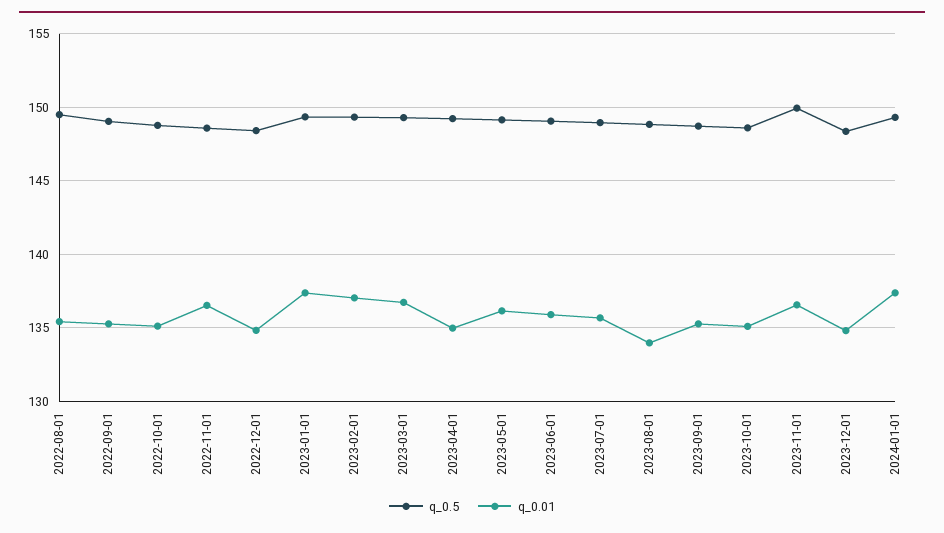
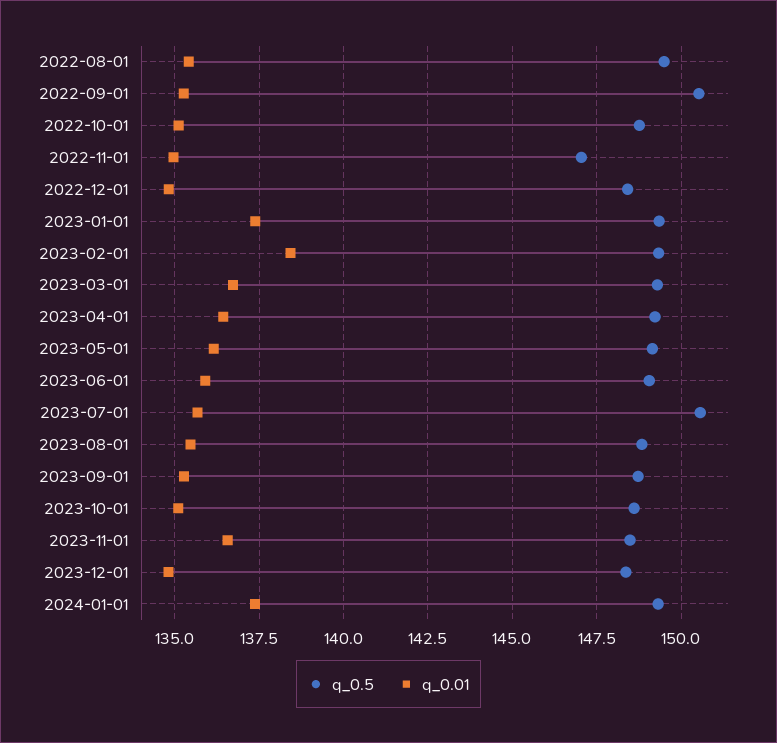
  {
    "q_0.5": {
      "2022-08-01": 149.5,
-     "2022-09-01": 149,
+     "2022-09-01": 150.5,
      "2022-10-01": 148.75,
-     "2022-11-01": 148.5,
+     "2022-11-01": 147,
      "2022-12-01": 148.5,
      "2023-01-01": 149.25,
      "2023-02-01": 149.25,
      "2023-03-01": 149.25,
      "2023-04-01": 149.25,
      "2023-05-01": 149.25,
      "2023-06-01": 149,
-     "2023-07-01": 149,
+     "2023-07-01": 150.5,
      "2023-08-01": 148.75,
      "2023-09-01": 148.75,
      "2023-10-01": 148.5,
-     "2023-11-01": 150,
+     "2023-11-01": 148.5,
      "2023-12-01": 148.25,
      "2024-01-01": 149.25
    },
    "q_0.01": {
      "2022-08-01": 135.5,
      "2022-09-01": 135.25,
      "2022-10-01": 135,
-     "2022-11-01": 136.5,
+     "2022-11-01": 135,
      "2022-12-01": 134.75,
      "2023-01-01": 137.5,
-     "2023-02-01": 137,
+     "2023-02-01": 138.5,
      "2023-03-01": 136.75,
-     "2023-04-01": 135,
+     "2023-04-01": 136.5,
      "2023-05-01": 136.25,
      "2023-06-01": 136,
      "2023-07-01": 135.75,
-     "2023-08-01": 134,
+     "2023-08-01": 135.5,
      "2023-09-01": 135.25,
      "2023-10-01": 135,
      "2023-11-01": 136.5,
      "2023-12-01": 134.75,
      "2024-01-01": 137.5
    }
  }

